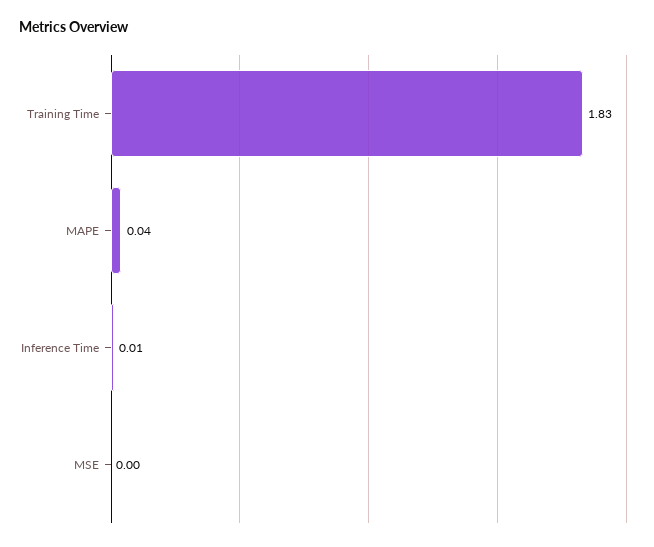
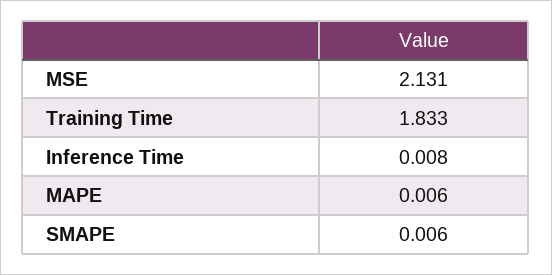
  {
    "Training Time": 1.833,
-   "MAPE": 0.04,
+   "MAPE": 0.006,
    "Inference Time": 0.008,
-   "MSE": 0
+   "MSE": 2.131,
+   "SMAPE": 0.006
  }

